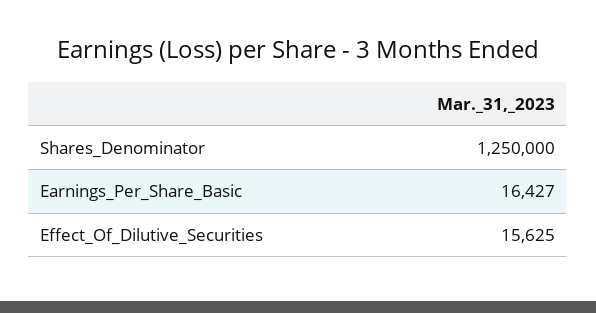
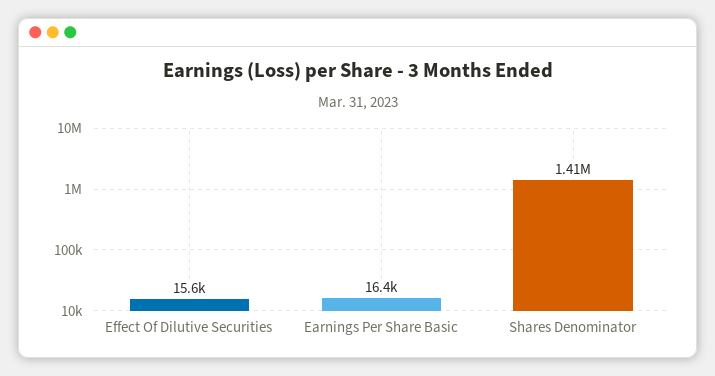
  {
-   "Shares_Denominator": 1250000,
+   "Shares_Denominator": 1410000,
    "Earnings_Per_Share_Basic": 16427,
    "Effect_Of_Dilutive_Securities": 15625
  }

